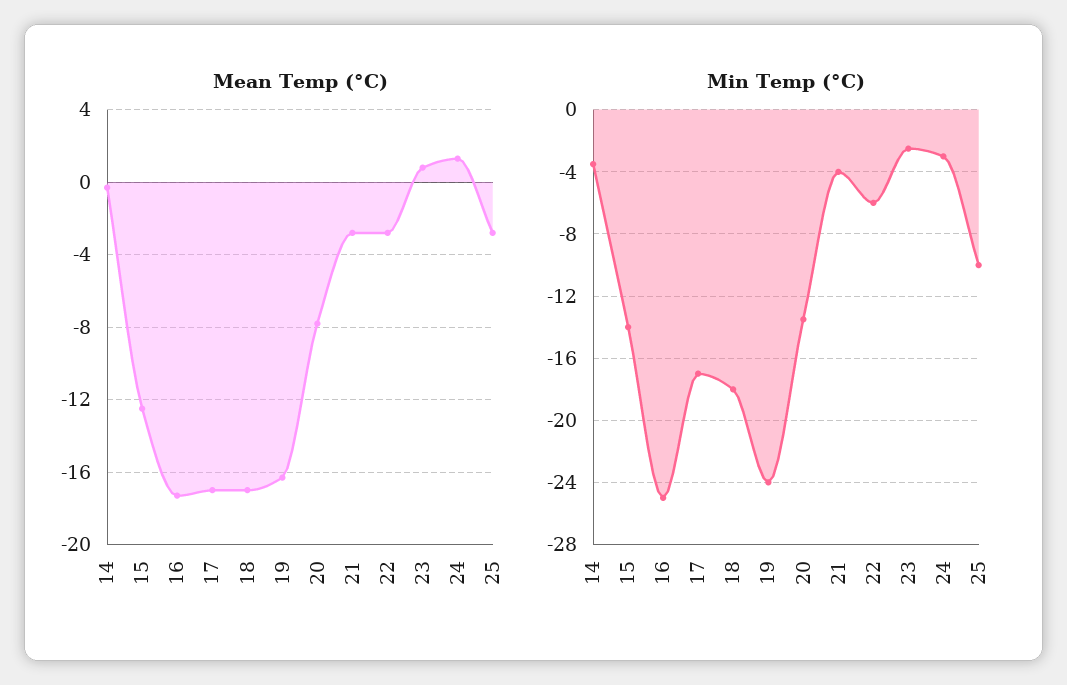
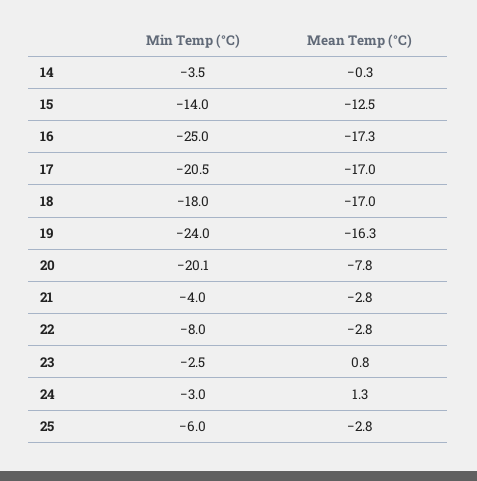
  {
    "Mean Temp (°C)": {
      "14": -0.3,
      "15": -12.5,
      "16": -17.3,
      "17": -17,
      "18": -17,
      "19": -16.3,
      "20": -7.8,
      "21": -2.8,
      "22": -2.8,
      "23": 0.8,
      "24": 1.3,
      "25": -2.8
    },
    "Min Temp (°C)": {
      "14": -3.5,
      "15": -14,
      "16": -25,
-     "17": -17,
+     "17": -20.5,
      "18": -18,
      "19": -24,
-     "20": -13.5,
+     "20": -20.1,
      "21": -4,
-     "22": -6,
+     "22": -8,
      "23": -2.5,
      "24": -3,
-     "25": -10
+     "25": -6
    }
  }

